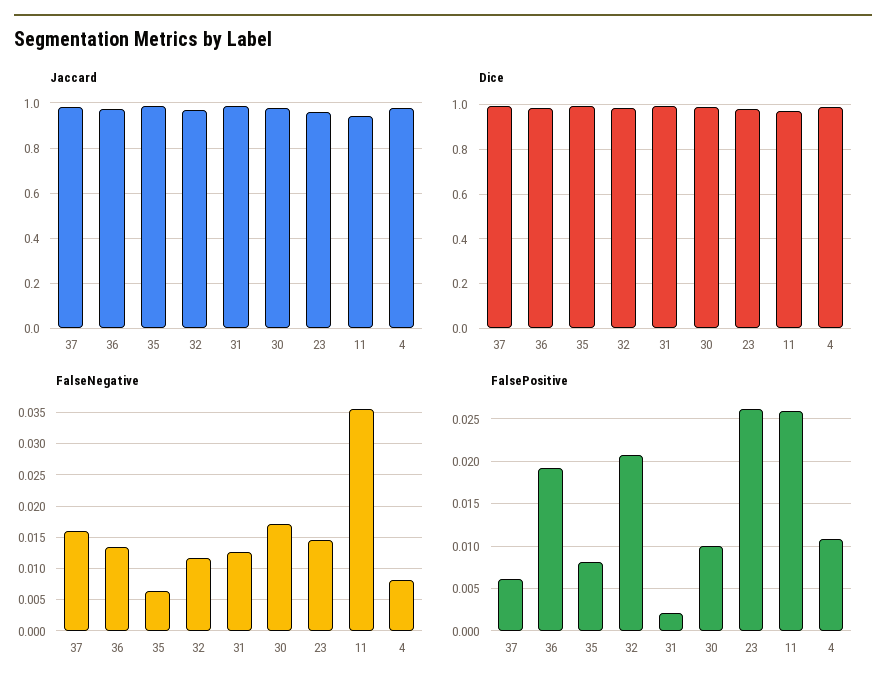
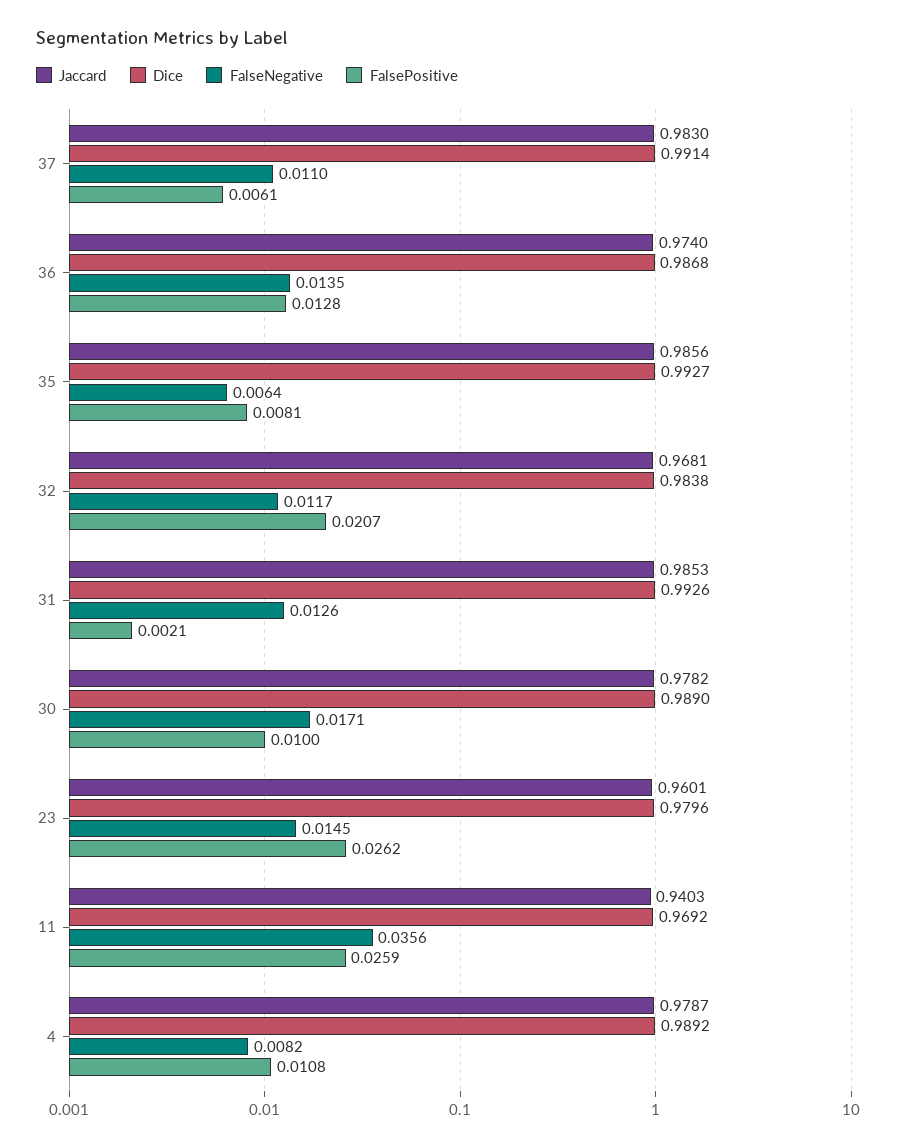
  {
    "Jaccard": {
      "37": 0.983,
      "36": 0.974,
      "35": 0.9856,
      "32": 0.9681,
      "31": 0.9853,
      "30": 0.9782,
      "23": 0.9601,
      "11": 0.9403,
      "4": 0.9787
    },
    "Dice": {
      "37": 0.9914,
      "36": 0.9868,
      "35": 0.9927,
      "32": 0.9838,
      "31": 0.9926,
      "30": 0.989,
      "23": 0.9796,
      "11": 0.9692,
      "4": 0.9892
    },
    "FalseNegative": {
-     "37": 0.016,
+     "37": 0.011,
      "36": 0.0135,
      "35": 0.0064,
      "32": 0.0117,
      "31": 0.0126,
      "30": 0.0171,
      "23": 0.0145,
      "11": 0.0356,
      "4": 0.0082
    },
    "FalsePositive": {
      "37": 0.0061,
-     "36": 0.019,
+     "36": 0.0128,
      "35": 0.0081,
      "32": 0.0207,
      "31": 0.0021,
      "30": 0.01,
      "23": 0.0262,
      "11": 0.0259,
      "4": 0.0108
    }
  }

